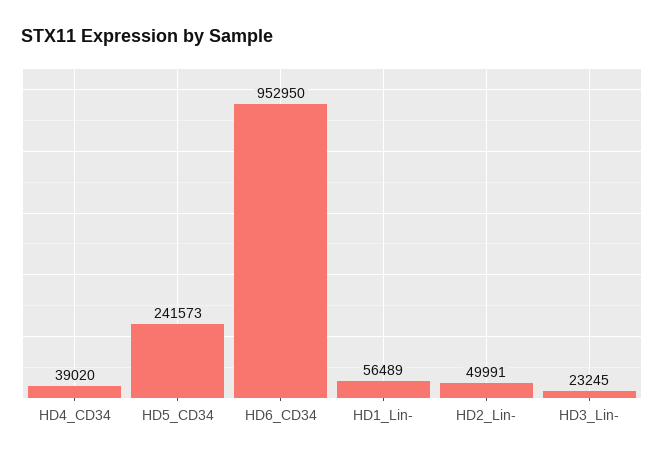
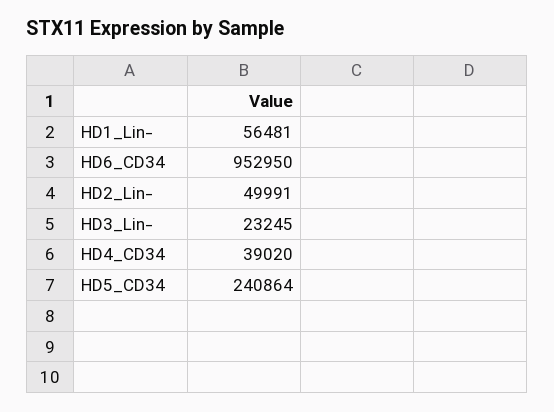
  {
    "HD4_CD34": 39020,
-   "HD5_CD34": 241573,
+   "HD5_CD34": 240864,
    "HD6_CD34": 952950,
-   "HD1_Lin-": 56489,
+   "HD1_Lin-": 56481,
    "HD2_Lin-": 49991,
    "HD3_Lin-": 23245
  }

